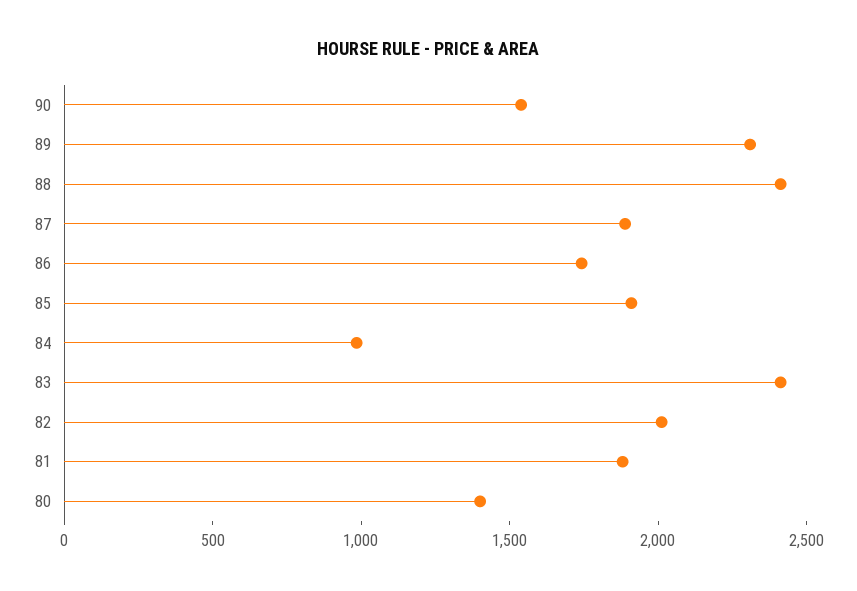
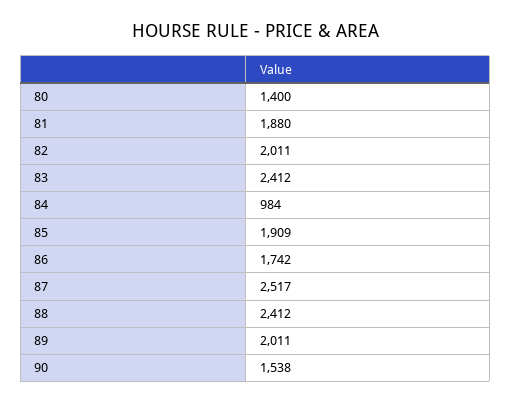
  {
    "90": 1538,
-   "89": 2300,
+   "89": 2011,
    "88": 2412,
-   "87": 1900,
+   "87": 2517,
    "86": 1742,
    "85": 1909,
    "84": 984,
    "83": 2412,
    "82": 2011,
    "81": 1880,
    "80": 1400
  }

